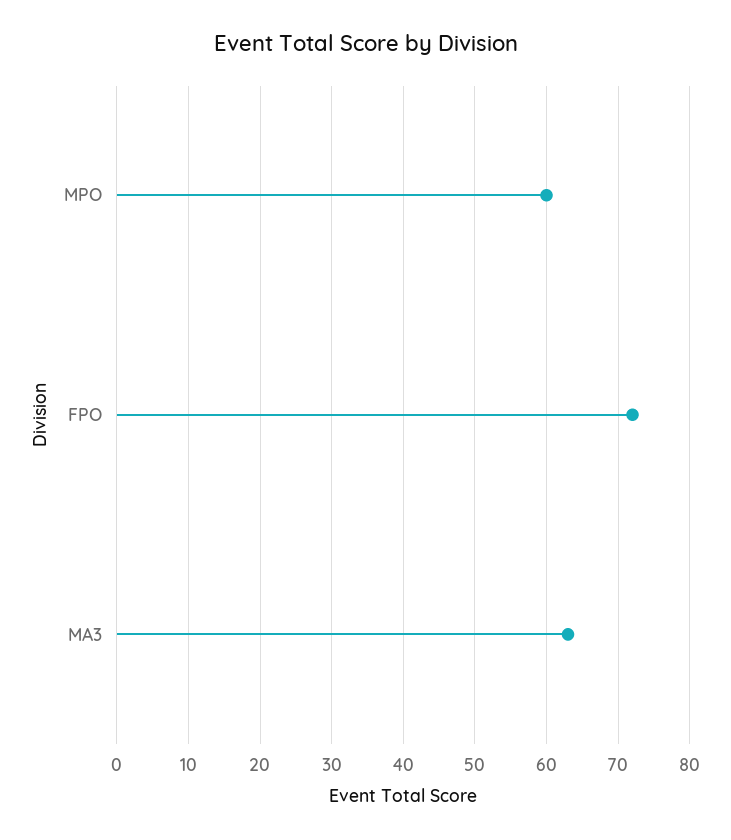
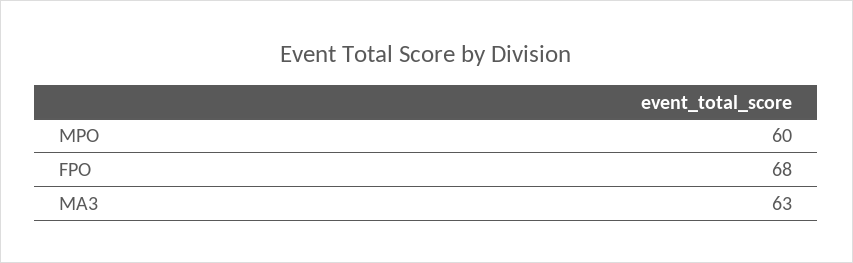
  {
    "MPO": 60,
-   "FPO": 72,
+   "FPO": 68,
    "MA3": 63
  }

